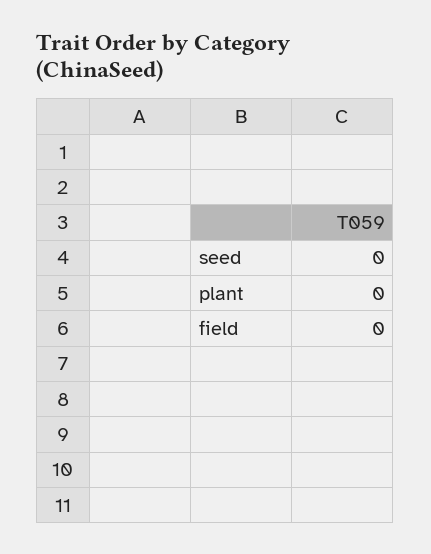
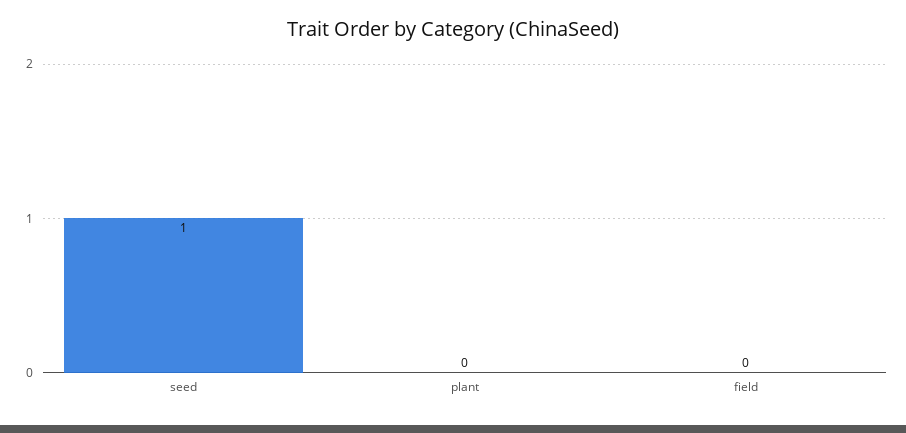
  {
-   "seed": 0,
+   "seed": 1,
    "plant": 0,
    "field": 0
  }

